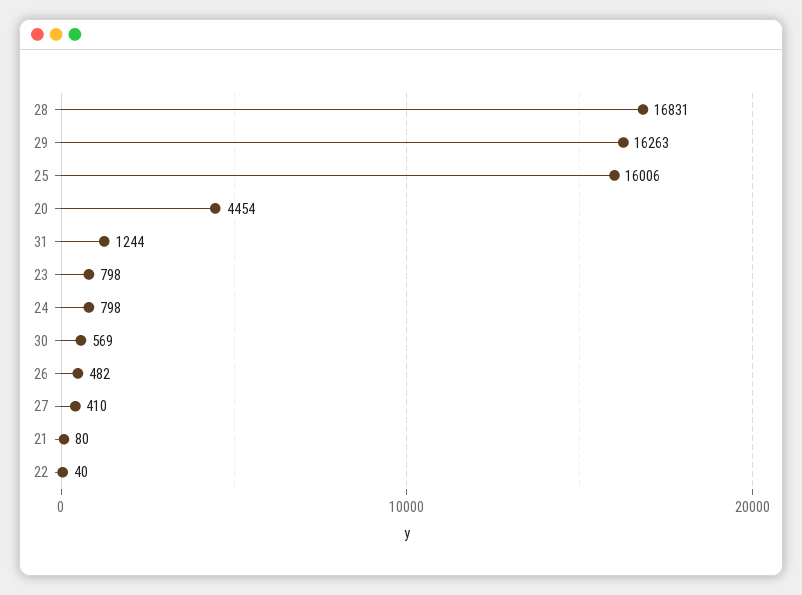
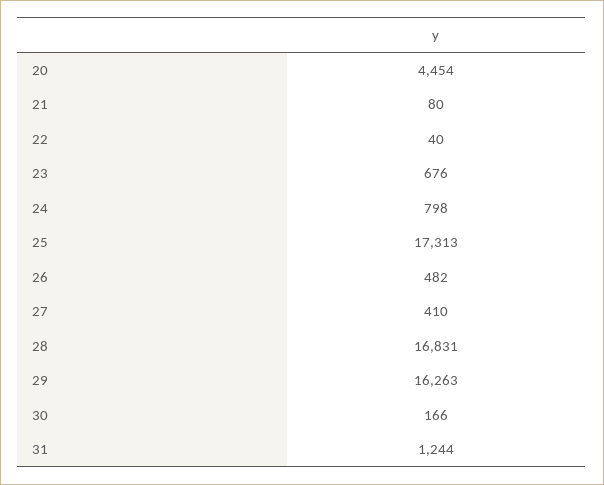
  {
    "28": 16831,
    "29": 16263,
-   "25": 16006,
+   "25": 17313,
    "20": 4454,
    "31": 1244,
-   "23": 798,
+   "23": 676,
    "24": 798,
-   "30": 569,
+   "30": 166,
    "26": 482,
    "27": 410,
    "21": 80,
    "22": 40
  }

